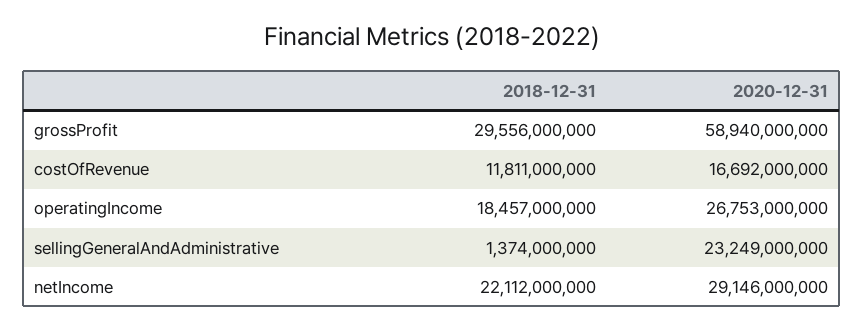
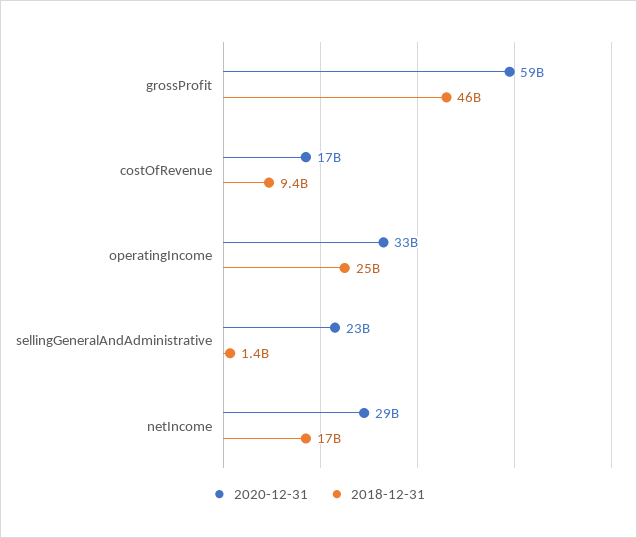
  {
    "2018-12-31": {
-     "grossProfit": 29556000000,
+     "grossProfit": 46000000000,
-     "costOfRevenue": 11811000000,
+     "costOfRevenue": 9400000000,
-     "operatingIncome": 18457000000,
+     "operatingIncome": 25000000000,
      "sellingGeneralAndAdministrative": 1374000000,
-     "netIncome": 22112000000
+     "netIncome": 17000000000
    },
    "2020-12-31": {
      "grossProfit": 58940000000,
      "costOfRevenue": 16692000000,
-     "operatingIncome": 26753000000,
+     "operatingIncome": 33000000000,
      "sellingGeneralAndAdministrative": 23249000000,
      "netIncome": 29146000000
    }
  }

